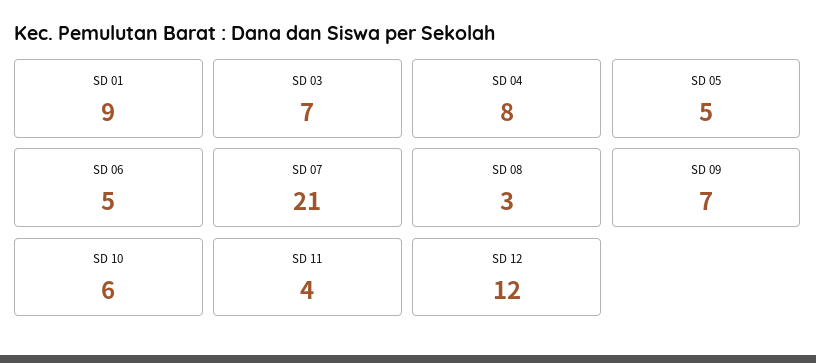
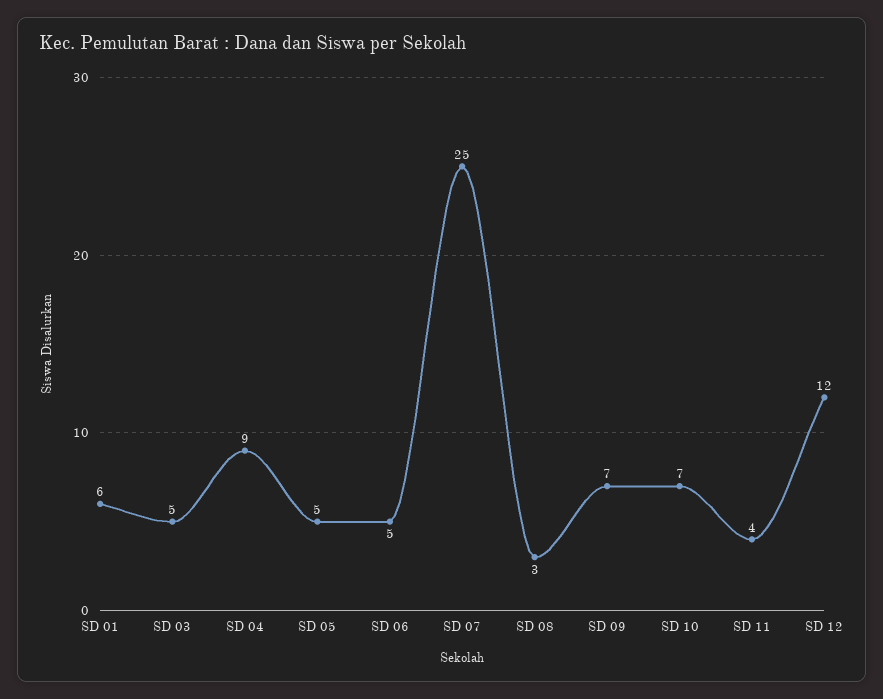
  {
-   "SD 01": 9,
+   "SD 01": 6,
-   "SD 03": 7,
+   "SD 03": 5,
-   "SD 04": 8,
+   "SD 04": 9,
    "SD 05": 5,
    "SD 06": 5,
-   "SD 07": 21,
+   "SD 07": 25,
    "SD 08": 3,
    "SD 09": 7,
-   "SD 10": 6,
+   "SD 10": 7,
    "SD 11": 4,
    "SD 12": 12
  }

